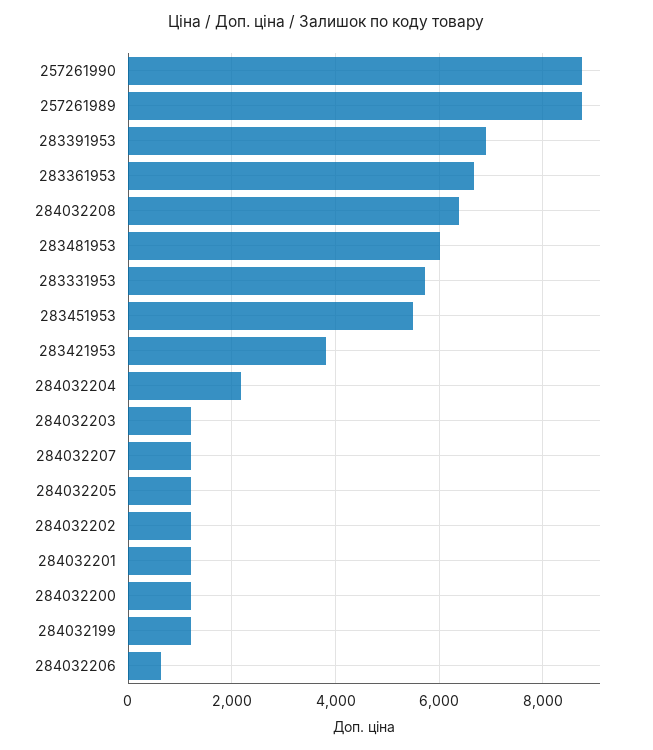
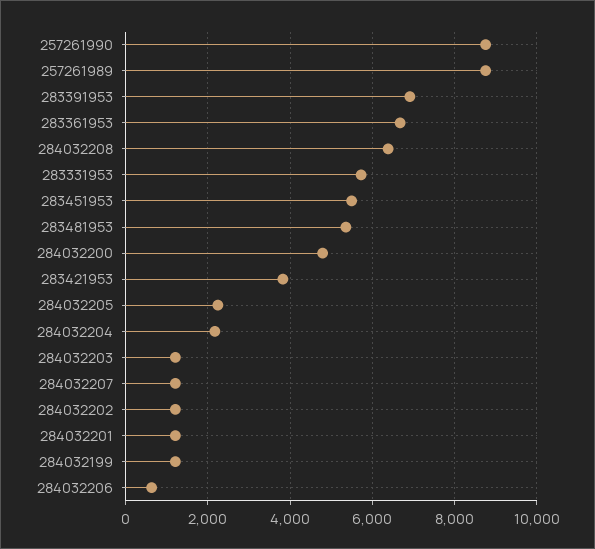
  {
    "257261990": 8800,
    "257261989": 8800,
    "283391953": 7000,
    "283361953": 6600,
    "284032208": 6400,
-   "283481953": 6000,
+   "283481953": 5400,
    "283331953": 5800,
    "283451953": 5400,
    "283421953": 3800,
    "284032204": 2200,
    "284032203": 1200,
    "284032207": 1200,
-   "284032205": 1200,
+   "284032205": 2200,
    "284032202": 1200,
    "284032201": 1200,
-   "284032200": 1200,
+   "284032200": 4800,
    "284032199": 1200,
    "284032206": 600
  }

